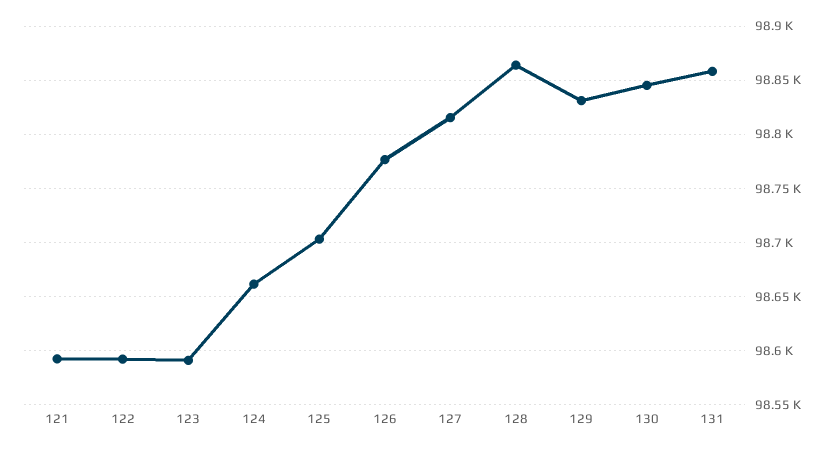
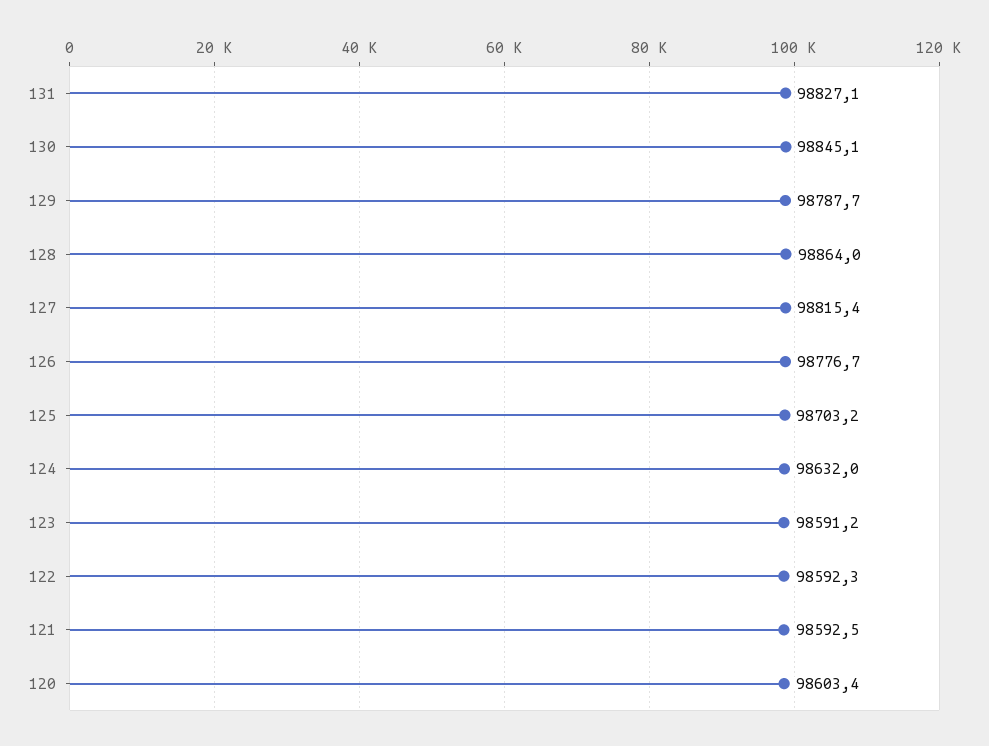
  {
    "121": 98592.5,
    "122": 98592.3,
    "123": 98591.2,
-   "124": 98660,
+   "124": 98632,
    "125": 98703.2,
    "126": 98776.7,
    "127": 98815.4,
    "128": 98864,
-   "129": 98830,
+   "129": 98787.7,
    "130": 98845.1,
-   "131": 98860
+   "131": 98827.1,
+   "120": 98603.4
  }

